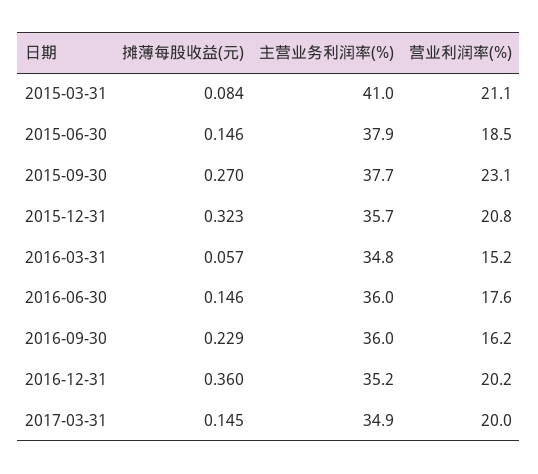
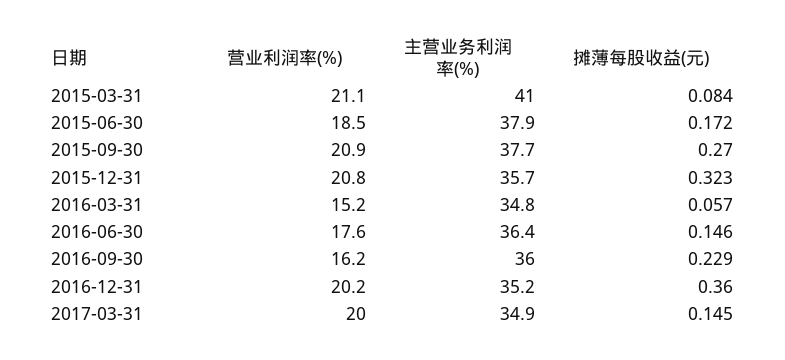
  {
    "摊薄每股收益(元)": {
      "2015-03-31": 0.084,
-     "2015-06-30": 0.146,
+     "2015-06-30": 0.172,
      "2015-09-30": 0.27,
      "2015-12-31": 0.323,
      "2016-03-31": 0.057,
      "2016-06-30": 0.146,
      "2016-09-30": 0.229,
      "2016-12-31": 0.36,
      "2017-03-31": 0.145
    },
    "主营业务利润率(%)": {
      "2015-03-31": 41,
      "2015-06-30": 37.9,
      "2015-09-30": 37.7,
      "2015-12-31": 35.7,
      "2016-03-31": 34.8,
-     "2016-06-30": 36,
+     "2016-06-30": 36.4,
      "2016-09-30": 36,
      "2016-12-31": 35.2,
      "2017-03-31": 34.9
    },
    "营业利润率(%)": {
      "2015-03-31": 21.1,
      "2015-06-30": 18.5,
-     "2015-09-30": 23.1,
+     "2015-09-30": 20.9,
      "2015-12-31": 20.8,
      "2016-03-31": 15.2,
      "2016-06-30": 17.6,
      "2016-09-30": 16.2,
      "2016-12-31": 20.2,
      "2017-03-31": 20
    }
  }

